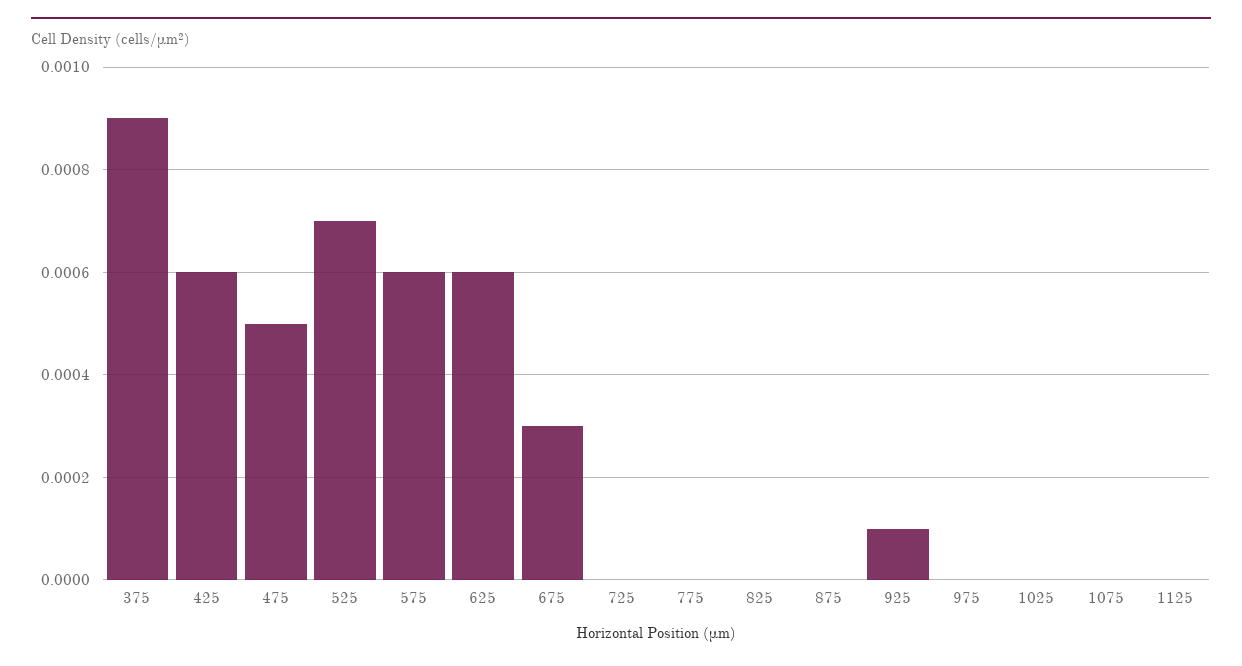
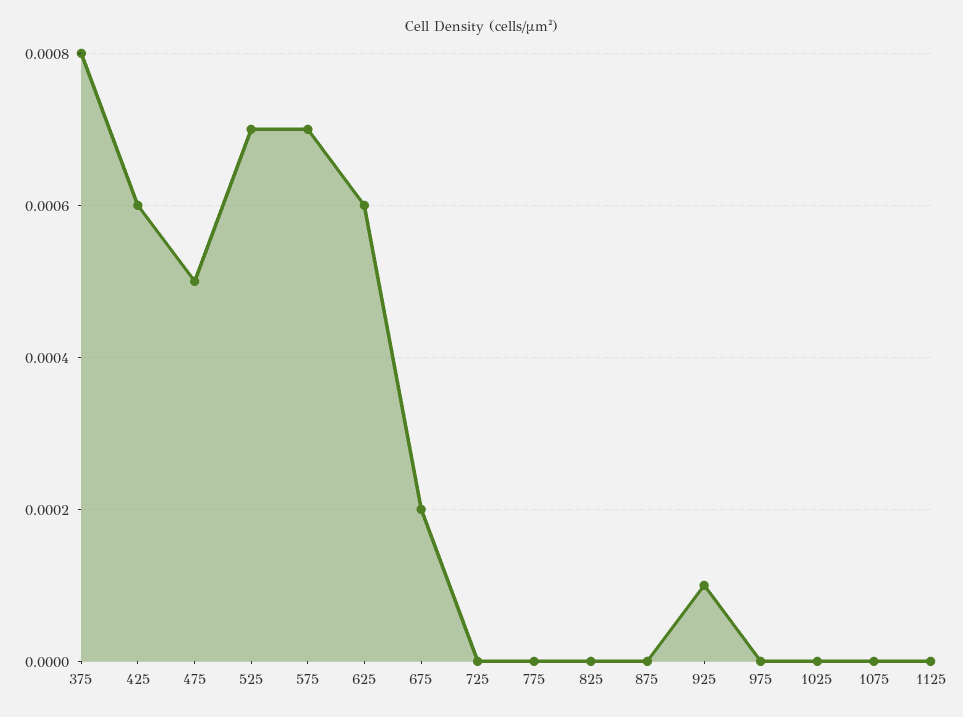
  {
-   "375": 0.0009,
+   "375": 0.0008,
    "425": 0.0006,
    "475": 0.0005,
    "525": 0.0007,
-   "575": 0.0006,
+   "575": 0.0007,
    "625": 0.0006,
-   "675": 0.0003,
+   "675": 0.0002,
    "725": 0,
    "775": 0,
    "825": 0,
    "875": 0,
    "925": 0.0001,
    "975": 0,
    "1025": 0,
    "1075": 0,
    "1125": 0
  }

